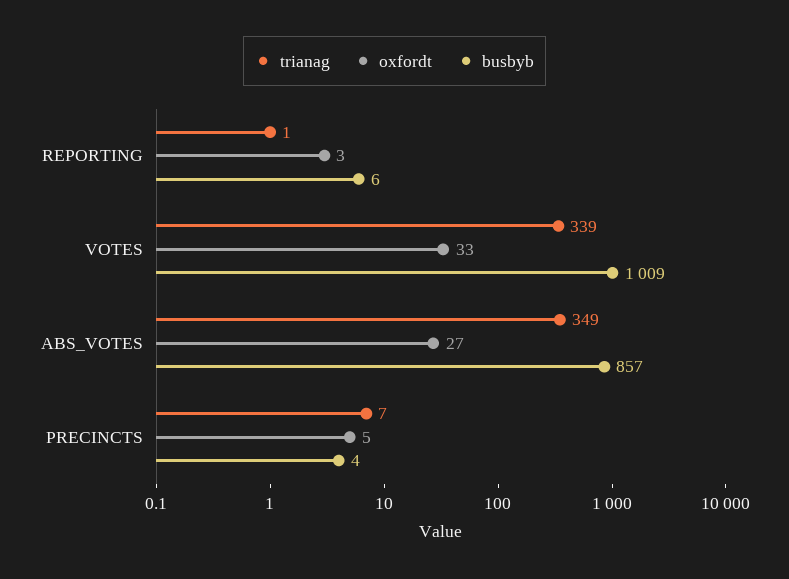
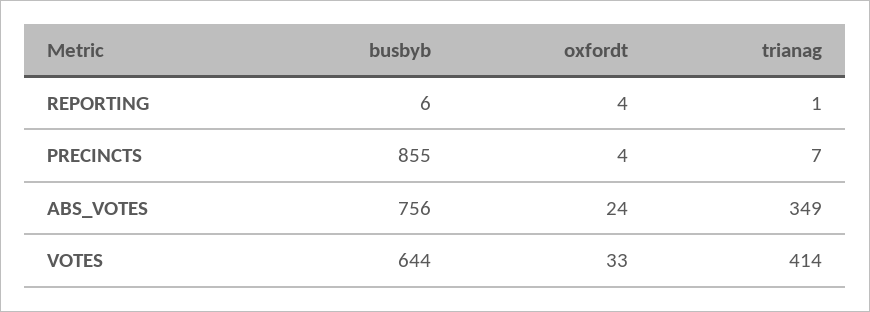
  {
    "trianag": {
      "REPORTING": 1,
-     "VOTES": 339,
+     "VOTES": 414,
      "ABS_VOTES": 349,
      "PRECINCTS": 7
    },
    "oxfordt": {
-     "REPORTING": 3,
+     "REPORTING": 4,
      "VOTES": 33,
-     "ABS_VOTES": 27,
+     "ABS_VOTES": 24,
-     "PRECINCTS": 5
+     "PRECINCTS": 4
    },
    "busbyb": {
      "REPORTING": 6,
-     "VOTES": 1009,
+     "VOTES": 644,
-     "ABS_VOTES": 857,
+     "ABS_VOTES": 756,
-     "PRECINCTS": 4
+     "PRECINCTS": 855
    }
  }

